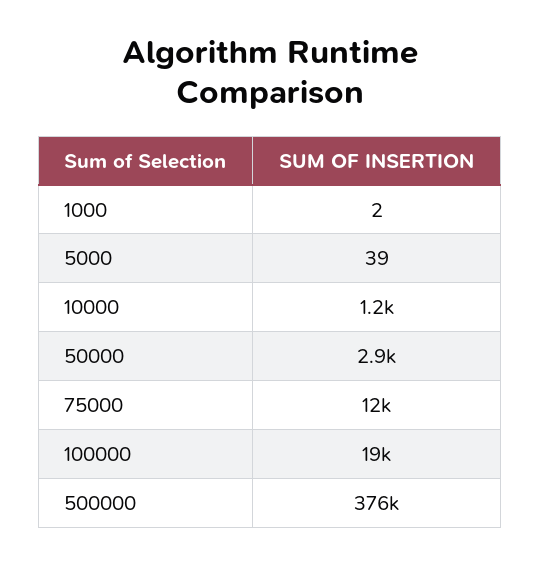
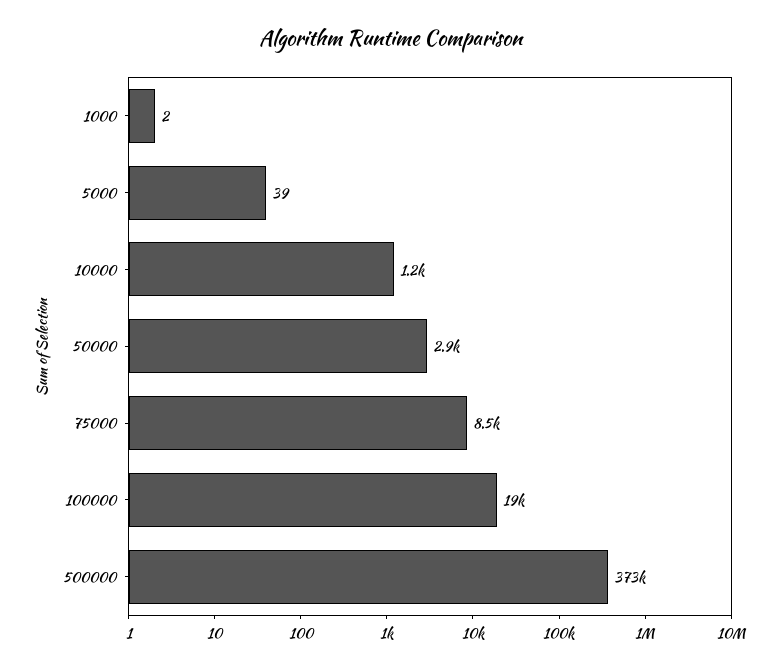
  {
    "1000": 2,
    "5000": 39,
    "10000": 1200,
    "50000": 2900,
-   "75000": 12000,
+   "75000": 8500,
    "100000": 19000,
-   "500000": 376000
+   "500000": 373000
  }

